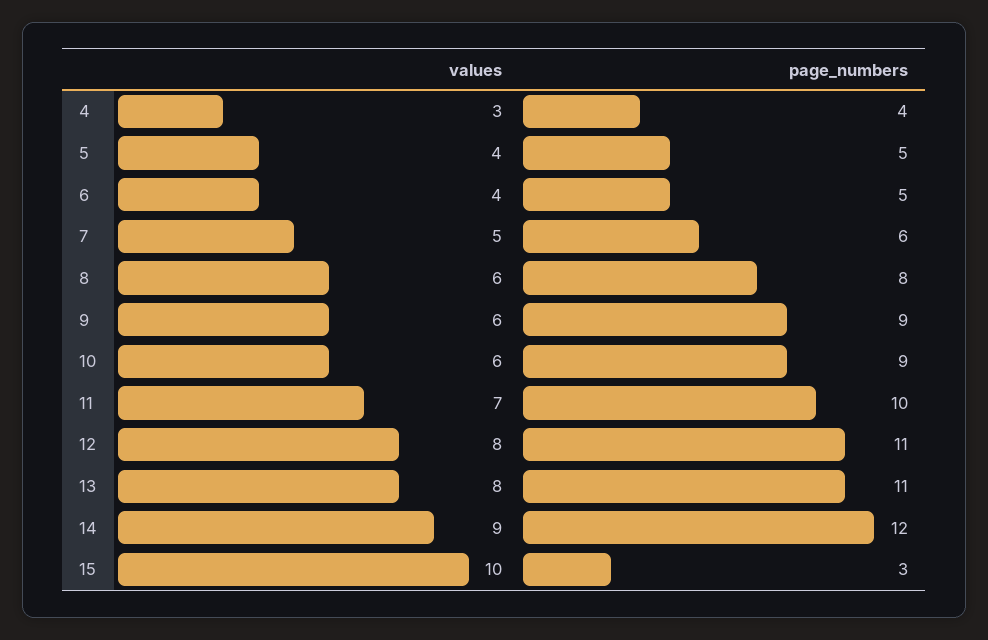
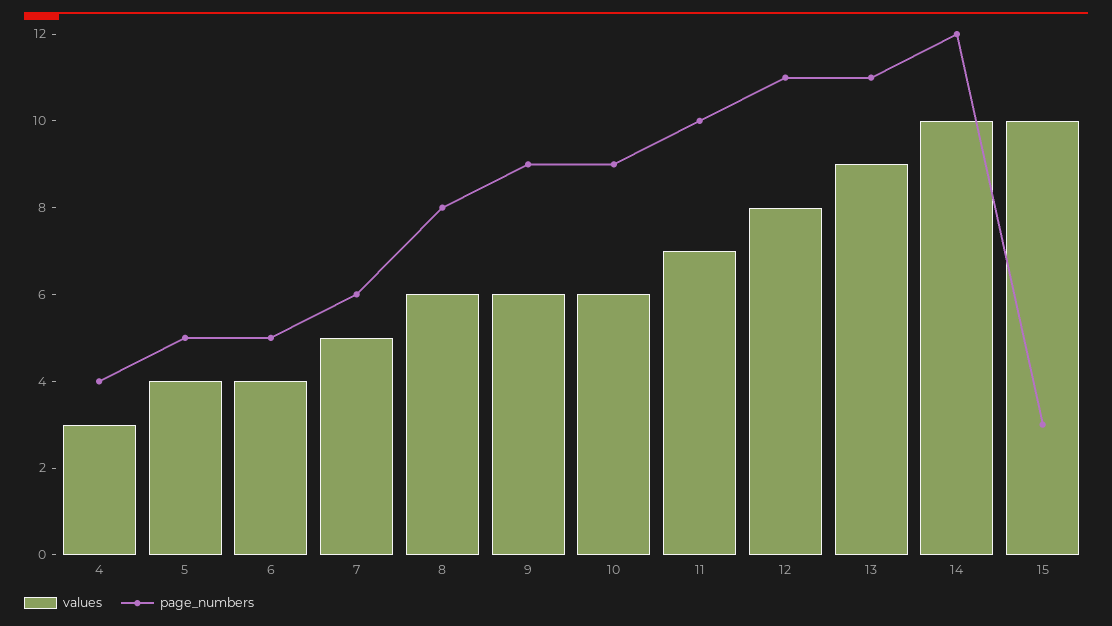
  {
    "values": {
      "4": 3,
      "5": 4,
      "6": 4,
      "7": 5,
      "8": 6,
      "9": 6,
      "10": 6,
      "11": 7,
      "12": 8,
-     "13": 8,
+     "13": 9,
-     "14": 9,
+     "14": 10,
      "15": 10
    },
    "page_numbers": {
      "4": 4,
      "5": 5,
      "6": 5,
      "7": 6,
      "8": 8,
      "9": 9,
      "10": 9,
      "11": 10,
      "12": 11,
      "13": 11,
      "14": 12,
      "15": 3
    }
  }

